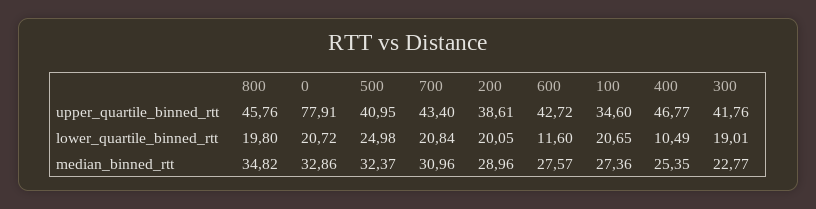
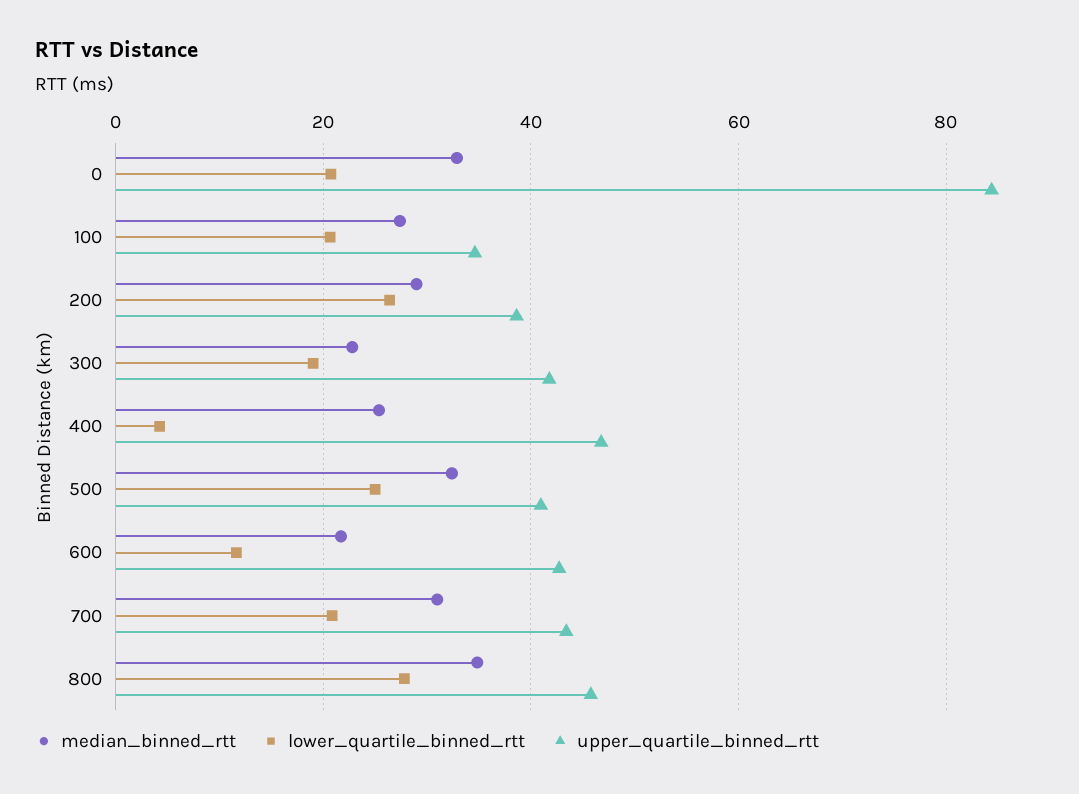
  {
    "upper_quartile_binned_rtt": {
      "800": 45.76,
-     "0": 77.91,
+     "0": 84,
      "500": 40.95,
      "700": 43.4,
      "200": 38.61,
      "600": 42.72,
      "100": 34.6,
      "400": 46.77,
      "300": 41.76
    },
    "lower_quartile_binned_rtt": {
-     "800": 19.8,
+     "800": 28,
      "0": 20.72,
      "500": 24.98,
      "700": 20.84,
-     "200": 20.05,
+     "200": 26,
      "600": 11.6,
      "100": 20.65,
-     "400": 10.49,
+     "400": 4,
      "300": 19.01
    },
    "median_binned_rtt": {
      "800": 34.82,
      "0": 32.86,
      "500": 32.37,
      "700": 30.96,
      "200": 28.96,
-     "600": 27.57,
+     "600": 22,
      "100": 27.36,
      "400": 25.35,
      "300": 22.77
    }
  }

